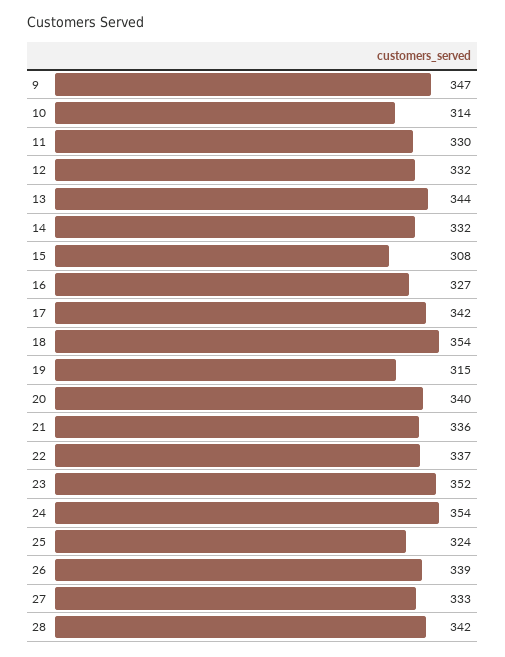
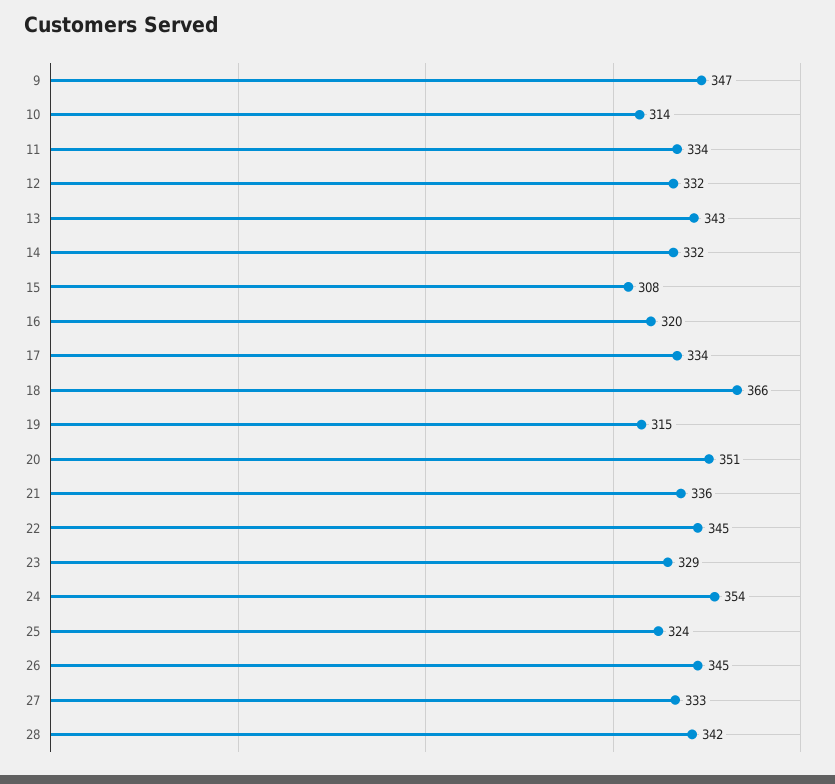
  {
    "9": 347,
    "10": 314,
-   "11": 330,
+   "11": 334,
    "12": 332,
-   "13": 344,
+   "13": 343,
    "14": 332,
    "15": 308,
-   "16": 327,
+   "16": 320,
-   "17": 342,
+   "17": 334,
-   "18": 354,
+   "18": 366,
    "19": 315,
-   "20": 340,
+   "20": 351,
    "21": 336,
-   "22": 337,
+   "22": 345,
-   "23": 352,
+   "23": 329,
    "24": 354,
    "25": 324,
-   "26": 339,
+   "26": 345,
    "27": 333,
    "28": 342
  }

